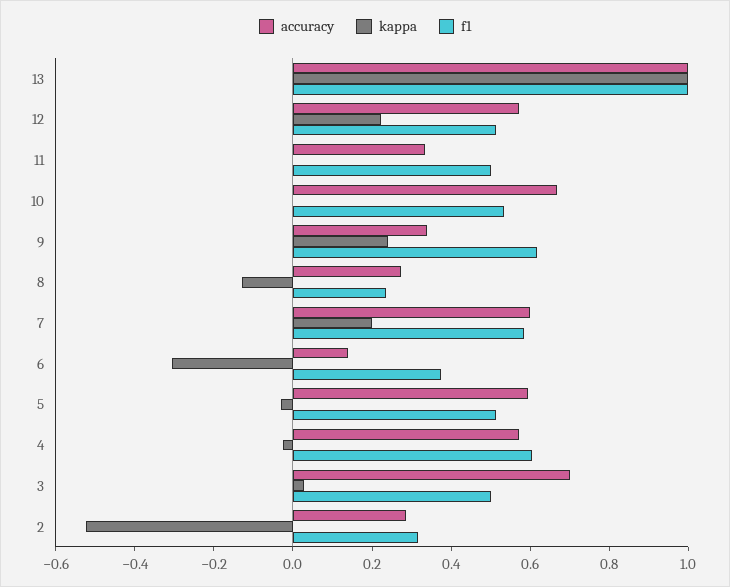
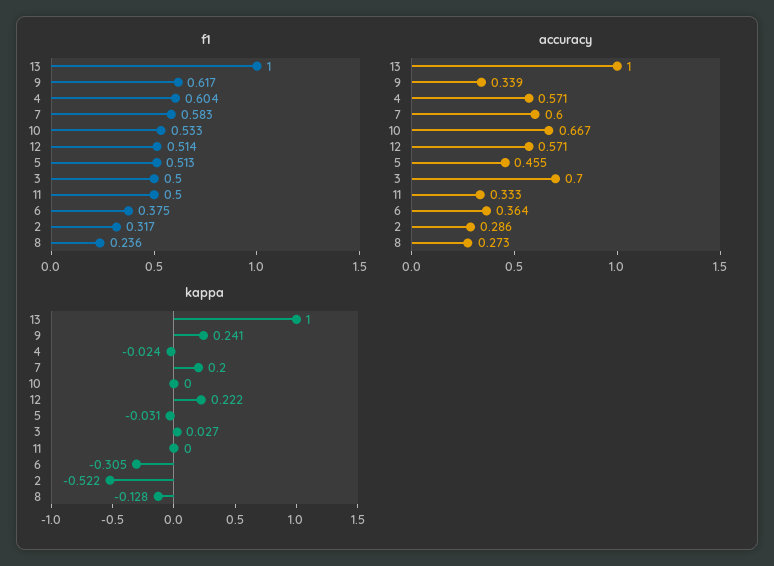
  {
    "accuracy": {
      "13": 1,
      "12": 0.571,
      "11": 0.333,
      "10": 0.667,
      "9": 0.339,
      "8": 0.273,
      "7": 0.6,
-     "6": 0.15,
+     "6": 0.364,
-     "5": 0.6,
+     "5": 0.455,
      "4": 0.571,
      "3": 0.7,
      "2": 0.286
    },
    "kappa": {
      "13": 1,
      "12": 0.222,
      "11": 0,
      "10": 0,
      "9": 0.241,
      "8": -0.128,
      "7": 0.2,
      "6": -0.305,
      "5": -0.031,
      "4": -0.024,
      "3": 0.027,
      "2": -0.522
    },
    "f1": {
      "13": 1,
      "12": 0.514,
      "11": 0.5,
      "10": 0.533,
      "9": 0.617,
      "8": 0.236,
      "7": 0.583,
      "6": 0.375,
      "5": 0.513,
      "4": 0.604,
      "3": 0.5,
      "2": 0.317
    }
  }

